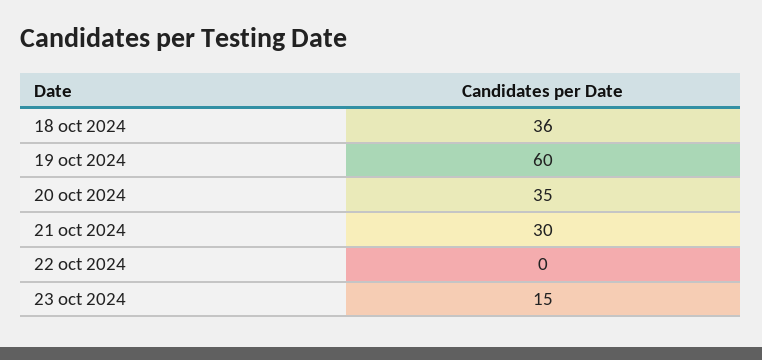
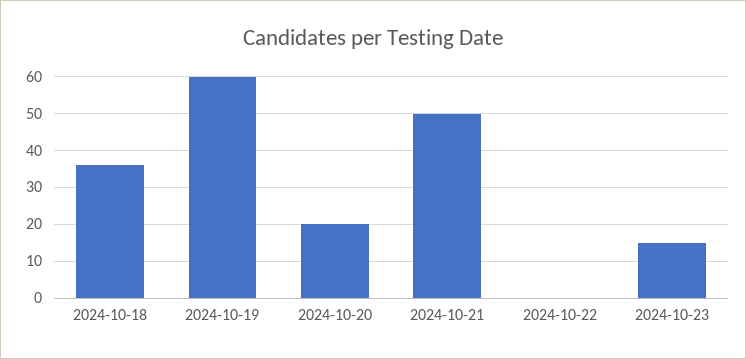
  {
    "18 oct 2024": 36,
    "19 oct 2024": 60,
-   "20 oct 2024": 35,
+   "20 oct 2024": 20,
-   "21 oct 2024": 30,
+   "21 oct 2024": 50,
    "22 oct 2024": 0,
    "23 oct 2024": 15
  }

